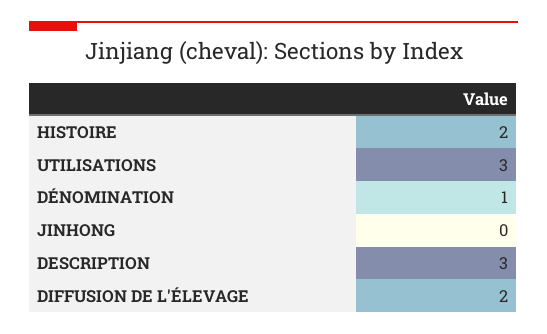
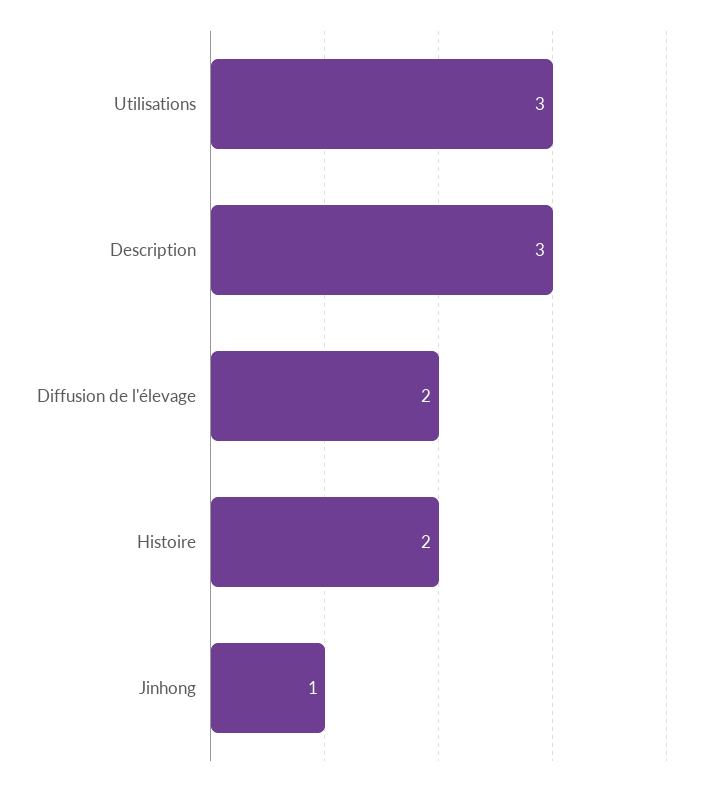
  {
    "HISTOIRE": 2,
    "UTILISATIONS": 3,
-   "DÉNOMINATION": 1,
-   "JINHONG": 0,
+   "JINHONG": 1,
    "DESCRIPTION": 3,
    "DIFFUSION DE L'ÉLEVAGE": 2
  }

